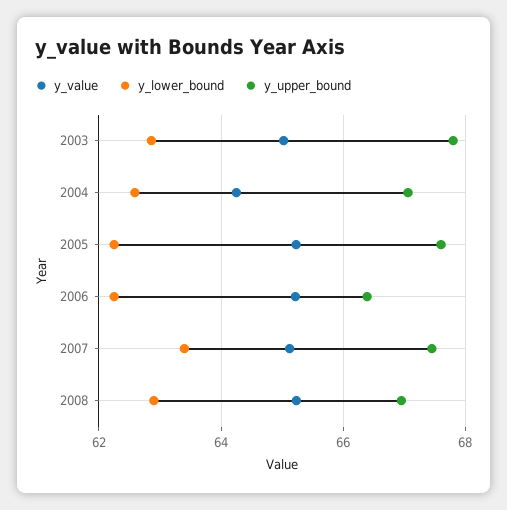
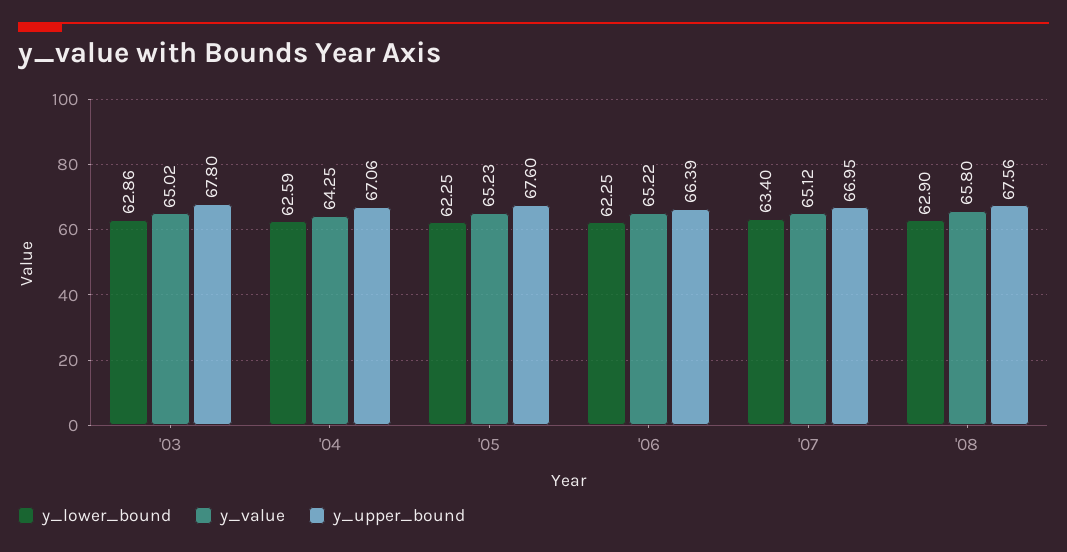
  {
    "y_value": {
      "2003": 65.02,
      "2004": 64.25,
      "2005": 65.23,
      "2006": 65.22,
      "2007": 65.12,
-     "2008": 65.2
+     "2008": 65.8
    },
    "y_lower_bound": {
      "2003": 62.86,
      "2004": 62.59,
      "2005": 62.25,
      "2006": 62.25,
      "2007": 63.4,
      "2008": 62.9
    },
    "y_upper_bound": {
      "2003": 67.8,
      "2004": 67.06,
      "2005": 67.6,
      "2006": 66.39,
-     "2007": 67.4,
+     "2007": 66.95,
-     "2008": 67
+     "2008": 67.56
    }
  }

